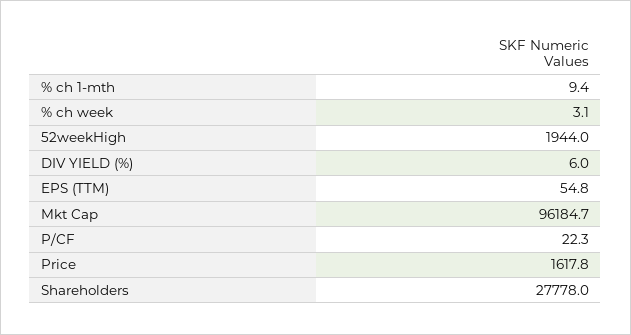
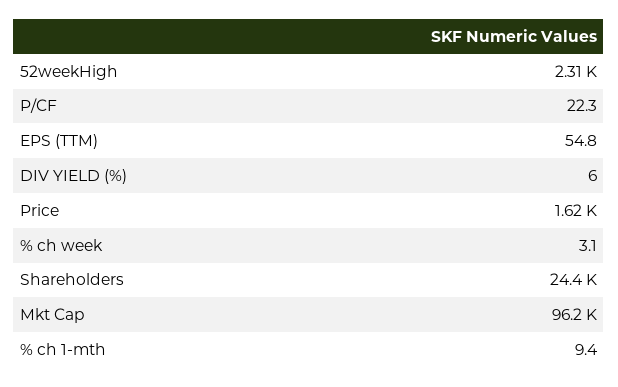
  {
    "% ch 1-mth": 9.4,
    "% ch week": 3.1,
-   "52weekHigh": 1944,
+   "52weekHigh": 2310,
    "DIV YIELD (%)": 6,
    "EPS (TTM)": 54.8,
    "Mkt Cap": 96184.7,
    "P/CF": 22.3,
    "Price": 1617.8,
-   "Shareholders": 27778
+   "Shareholders": 24400
  }

